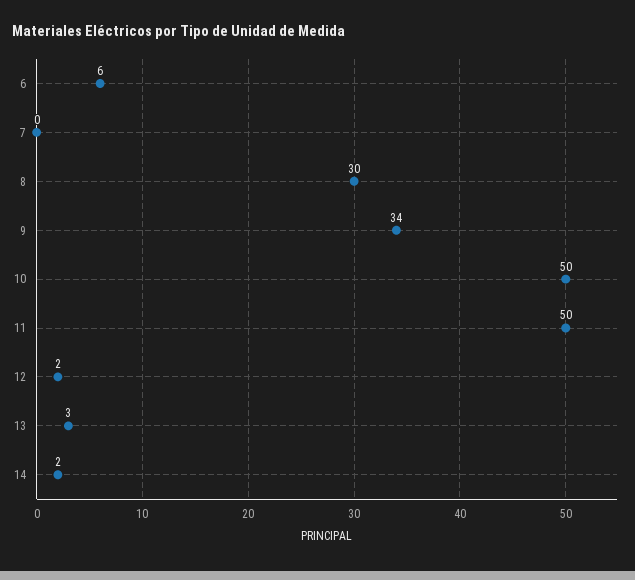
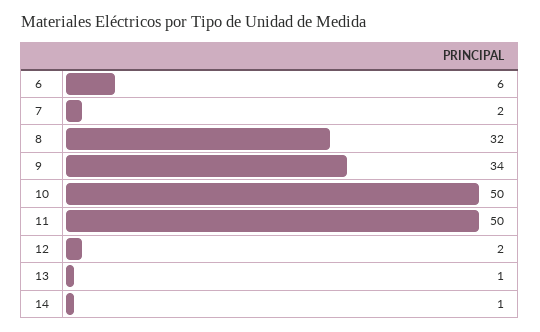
  {
    "6": 6,
-   "7": 0,
+   "7": 2,
-   "8": 30,
+   "8": 32,
    "9": 34,
    "10": 50,
    "11": 50,
    "12": 2,
-   "13": 3,
+   "13": 1,
-   "14": 2
+   "14": 1
  }

